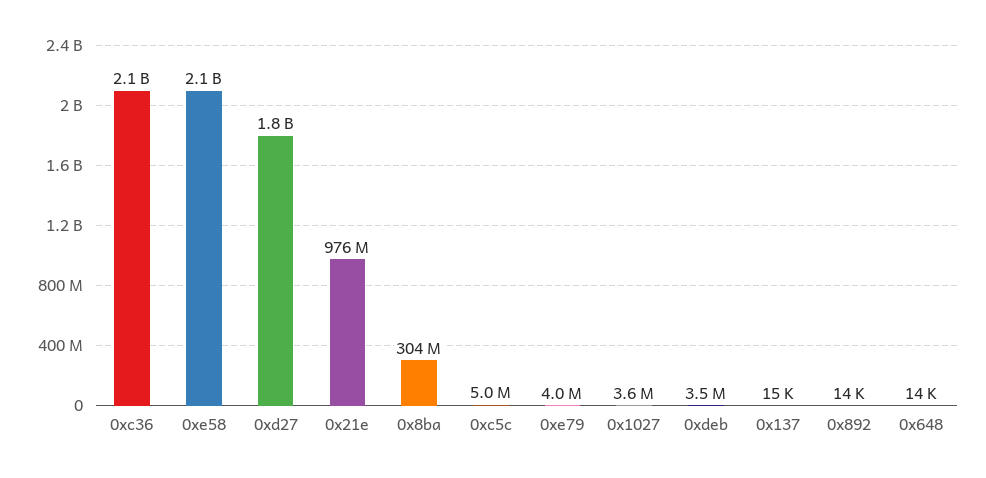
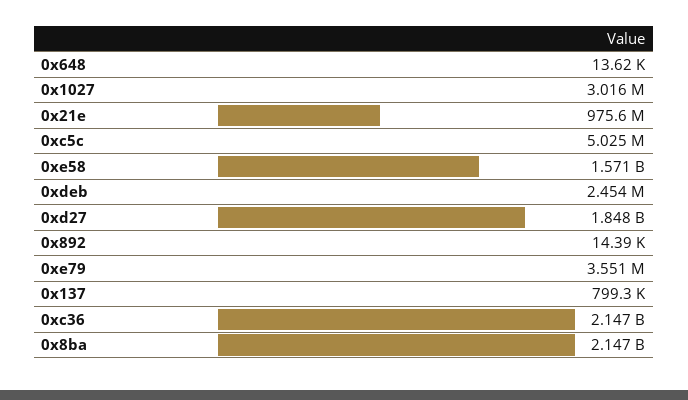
  {
    "0xc36": 2147000000,
-   "0xe58": 2100000000,
+   "0xe58": 1571000000,
    "0xd27": 1848000000,
    "0x21e": 975600000,
-   "0x8ba": 304000000,
+   "0x8ba": 2147000000,
    "0xc5c": 5025000,
-   "0xe79": 4000000,
+   "0xe79": 3551000,
-   "0x1027": 3600000,
+   "0x1027": 3016000,
-   "0xdeb": 3500000,
+   "0xdeb": 2454000,
-   "0x137": 15000,
+   "0x137": 799300,
    "0x892": 14390,
    "0x648": 13620
  }

